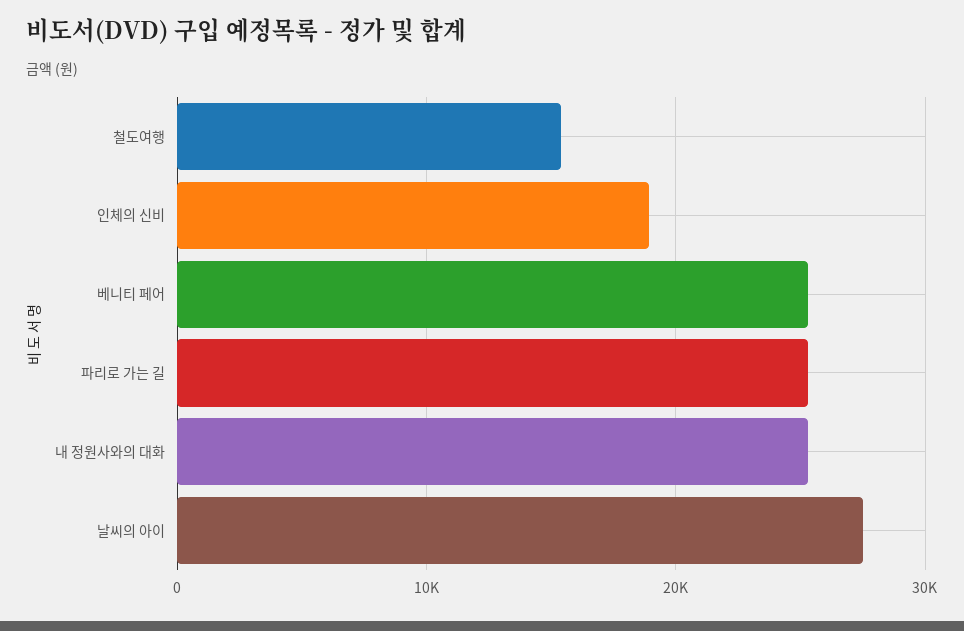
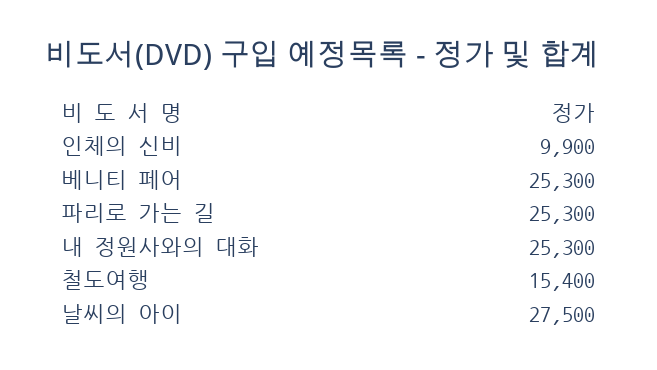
  {
    "철도여행": 15400,
-   "인체의 신비": 19000,
+   "인체의 신비": 9900,
    "베니티 페어": 25300,
    "파리로 가는 길": 25300,
    "내 정원사와의 대화": 25300,
    "날씨의 아이": 27500
  }

